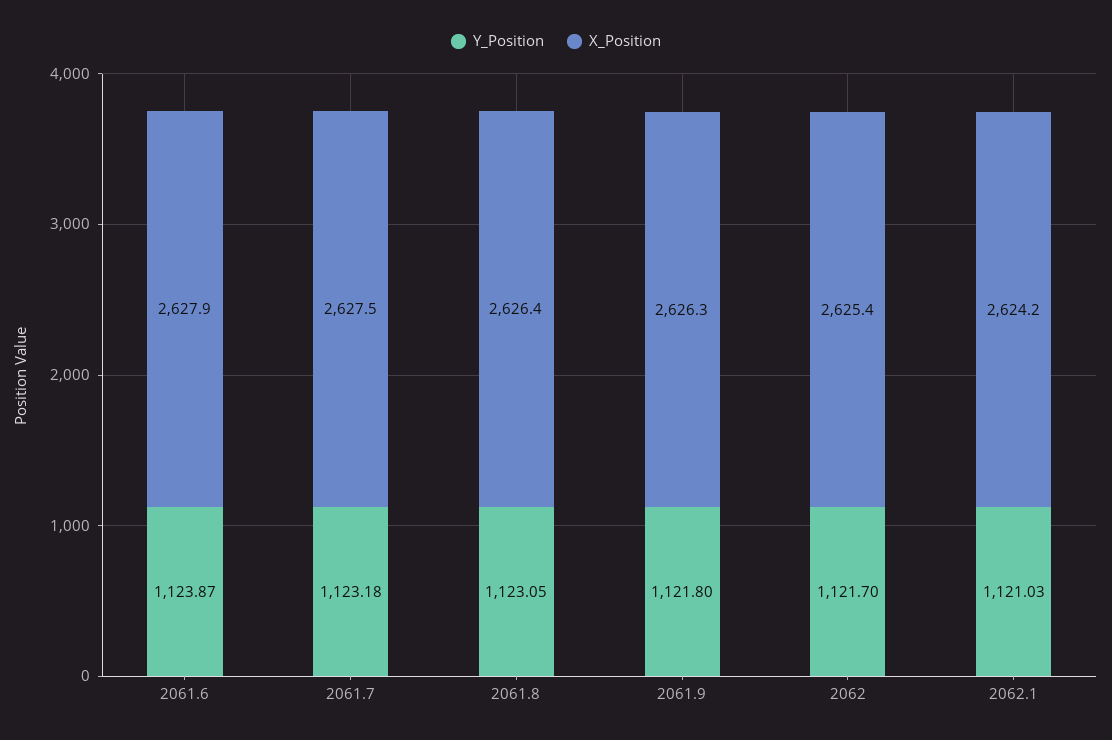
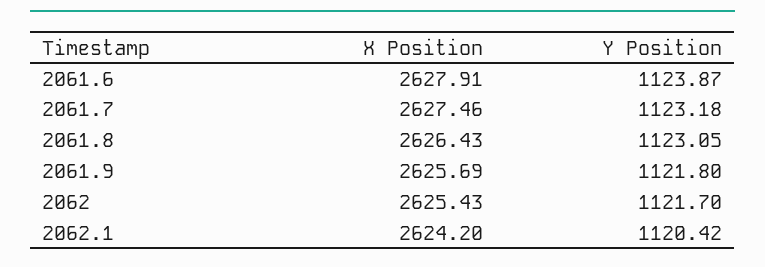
  {
    "Y_Position": {
      "2061.6": 1123.87,
      "2061.7": 1123.18,
      "2061.8": 1123.05,
      "2061.9": 1121.8,
      "2062": 1121.7,
-     "2062.1": 1121.03
+     "2062.1": 1120.42
    },
    "X_Position": {
      "2061.6": 2627.91,
      "2061.7": 2627.46,
      "2061.8": 2626.43,
-     "2061.9": 2626.3,
+     "2061.9": 2625.69,
      "2062": 2625.43,
      "2062.1": 2624.2
    }
  }

